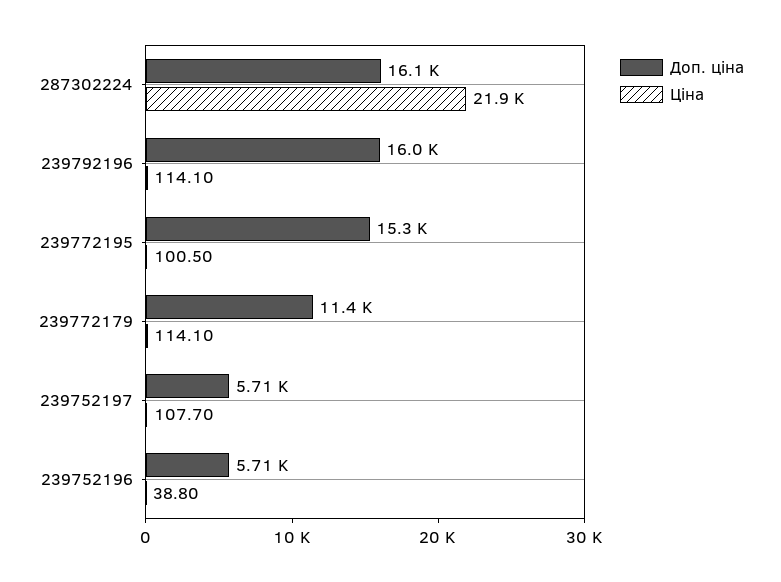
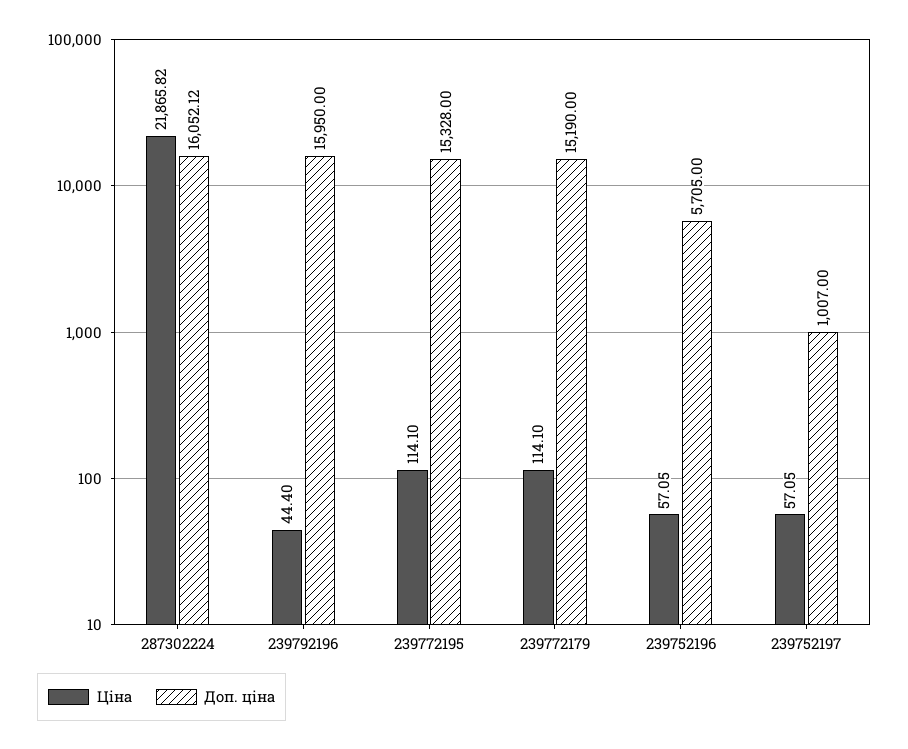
  {
    "Доп. ціна": {
      "287302224": 16052.12,
      "239792196": 15950,
      "239772195": 15328,
-     "239772179": 11400,
+     "239772179": 15190,
-     "239752197": 5710,
+     "239752197": 1007,
      "239752196": 5705
    },
    "Ціна": {
      "287302224": 21865.82,
-     "239792196": 114.1,
+     "239792196": 44.4,
-     "239772195": 100.5,
+     "239772195": 114.1,
      "239772179": 114.1,
-     "239752197": 107.7,
+     "239752197": 57.05,
-     "239752196": 38.8
+     "239752196": 57.05
    }
  }

